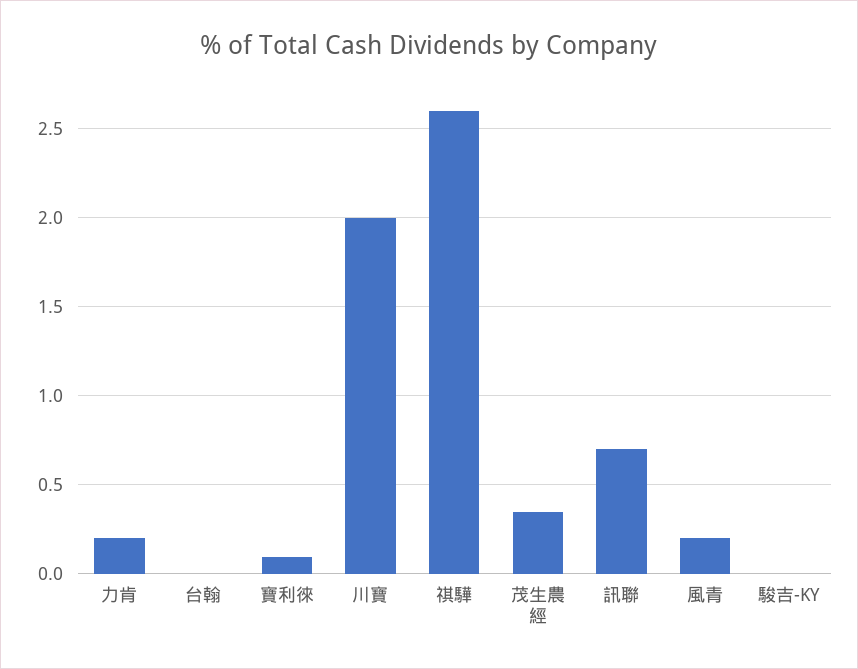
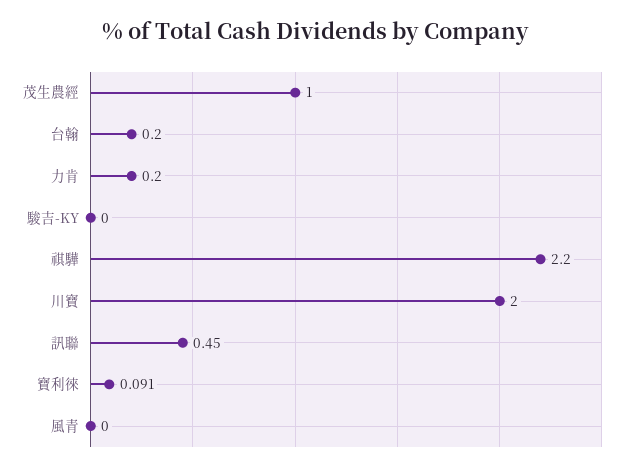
  {
    "力肯": 0.2,
-   "台翰": 0,
+   "台翰": 0.2,
    "寶利徠": 0.091,
    "川寶": 2,
-   "祺驊": 2.6,
+   "祺驊": 2.2,
-   "茂生農經": 0.35,
+   "茂生農經": 1,
-   "訊聯": 0.7,
+   "訊聯": 0.45,
-   "風青": 0.2,
+   "風青": 0,
    "駿吉-KY": 0
  }

